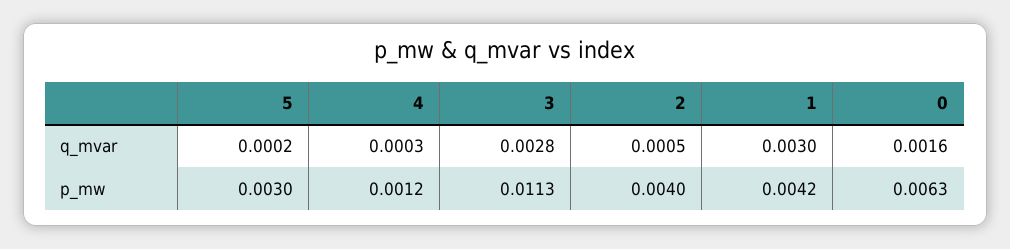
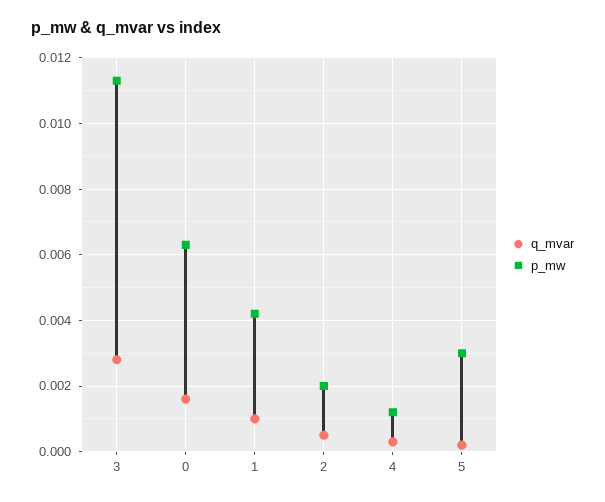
  {
    "q_mvar": {
      "5": 0.0002,
      "4": 0.0003,
      "3": 0.0028,
      "2": 0.0005,
-     "1": 0.003,
+     "1": 0.001,
      "0": 0.0016
    },
    "p_mw": {
      "5": 0.003,
      "4": 0.0012,
      "3": 0.0113,
-     "2": 0.004,
+     "2": 0.002,
      "1": 0.0042,
      "0": 0.0063
    }
  }

